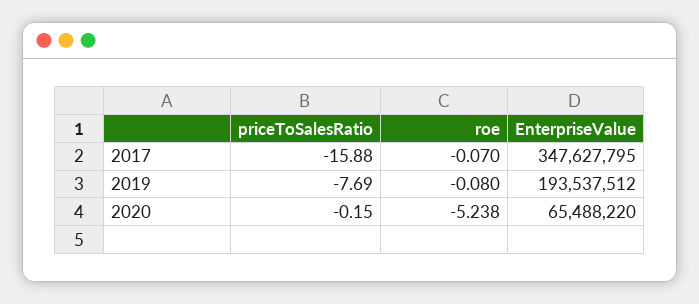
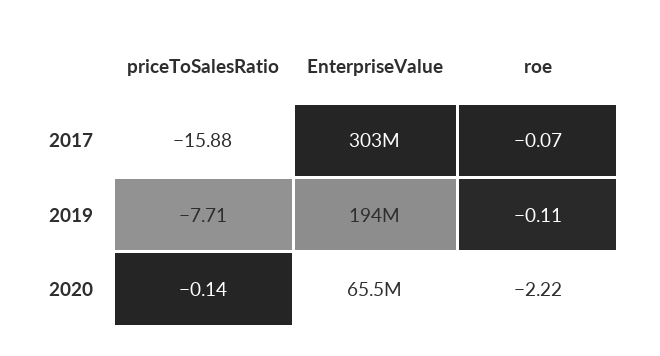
  {
    "priceToSalesRatio": {
      "2017": -15.88,
-     "2019": -7.69,
+     "2019": -7.71,
-     "2020": -0.15
+     "2020": -0.14
    },
    "roe": {
      "2017": -0.07,
-     "2019": -0.08,
+     "2019": -0.11,
-     "2020": -5.238
+     "2020": -2.22
    },
    "EnterpriseValue": {
-     "2017": 347627795,
+     "2017": 303000000,
      "2019": 193537512,
      "2020": 65488220
    }
  }

